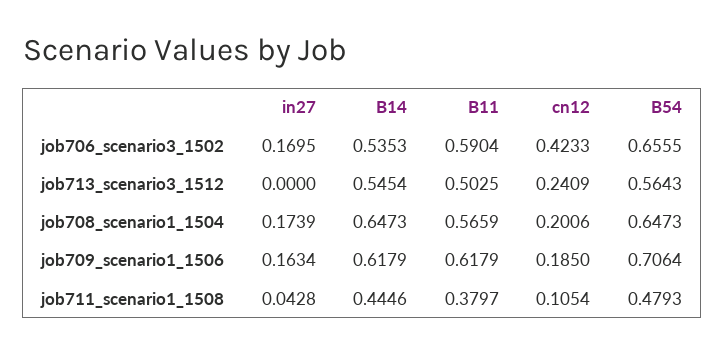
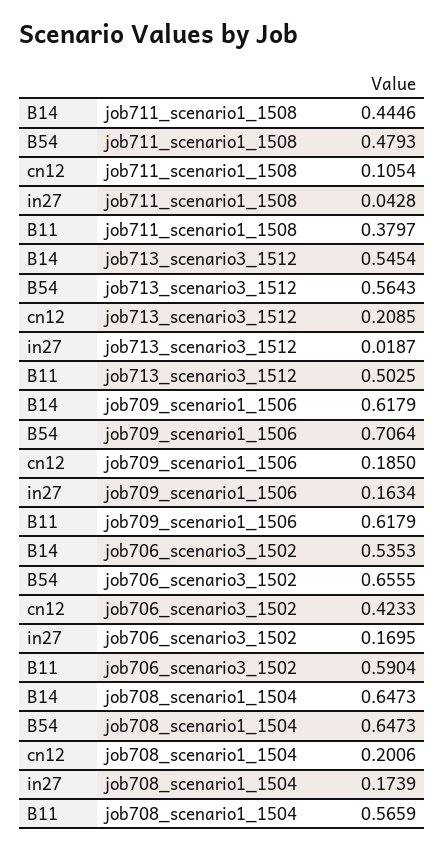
  {
    "in27": {
      "job706_scenario3_1502": 0.1695,
-     "job713_scenario3_1512": 0,
+     "job713_scenario3_1512": 0.0187,
      "job708_scenario1_1504": 0.1739,
      "job709_scenario1_1506": 0.1634,
      "job711_scenario1_1508": 0.0428
    },
    "B14": {
      "job706_scenario3_1502": 0.5353,
      "job713_scenario3_1512": 0.5454,
      "job708_scenario1_1504": 0.6473,
      "job709_scenario1_1506": 0.6179,
      "job711_scenario1_1508": 0.4446
    },
    "B11": {
      "job706_scenario3_1502": 0.5904,
      "job713_scenario3_1512": 0.5025,
      "job708_scenario1_1504": 0.5659,
      "job709_scenario1_1506": 0.6179,
      "job711_scenario1_1508": 0.3797
    },
    "cn12": {
      "job706_scenario3_1502": 0.4233,
-     "job713_scenario3_1512": 0.2409,
+     "job713_scenario3_1512": 0.2085,
      "job708_scenario1_1504": 0.2006,
      "job709_scenario1_1506": 0.185,
      "job711_scenario1_1508": 0.1054
    },
    "B54": {
      "job706_scenario3_1502": 0.6555,
      "job713_scenario3_1512": 0.5643,
      "job708_scenario1_1504": 0.6473,
      "job709_scenario1_1506": 0.7064,
      "job711_scenario1_1508": 0.4793
    }
  }

